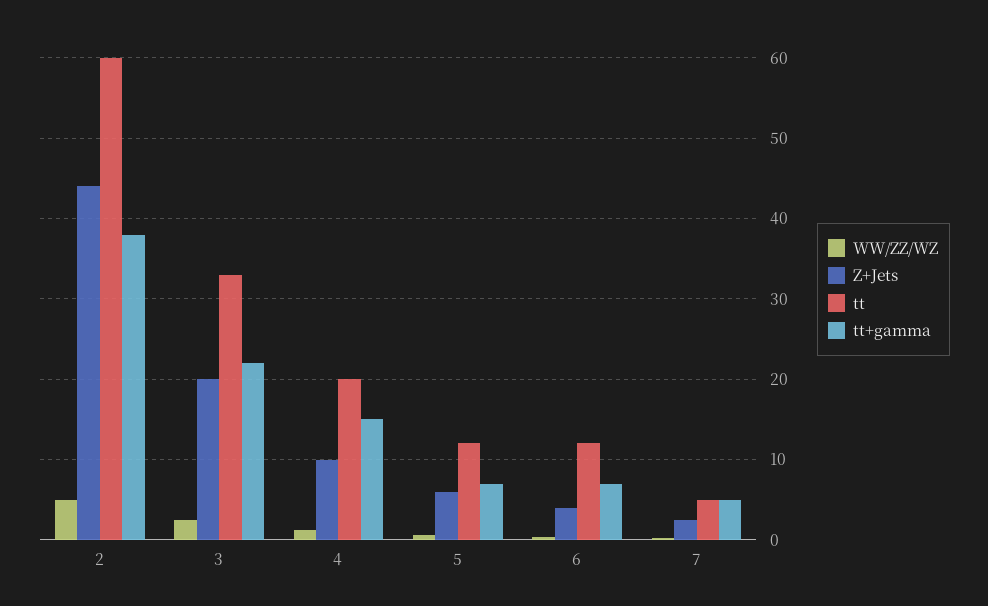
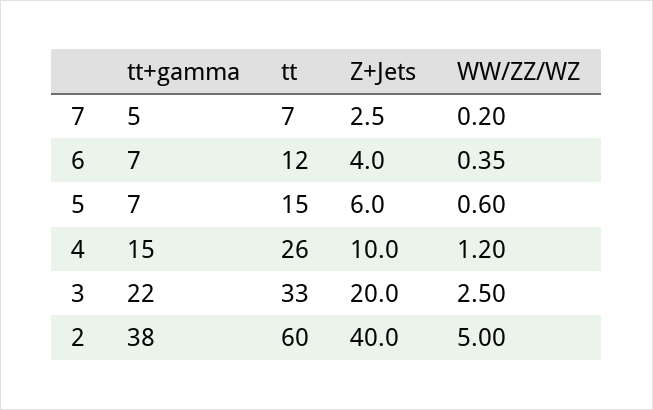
  {
    "WW/ZZ/WZ": {
      "2": 5,
      "3": 2.5,
      "4": 1.2,
      "5": 0.6,
      "6": 0.35,
      "7": 0.2
    },
    "Z+Jets": {
-     "2": 44,
+     "2": 40,
      "3": 20,
      "4": 10,
      "5": 6,
      "6": 4,
      "7": 2.5
    },
    "tt": {
      "2": 60,
      "3": 33,
-     "4": 20,
+     "4": 26,
-     "5": 12,
+     "5": 15,
      "6": 12,
-     "7": 5
+     "7": 7
    },
    "tt+gamma": {
      "2": 38,
      "3": 22,
      "4": 15,
      "5": 7,
      "6": 7,
      "7": 5
    }
  }

